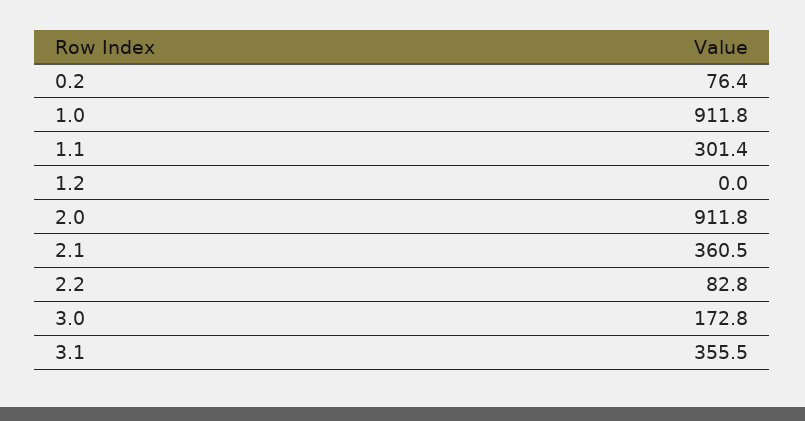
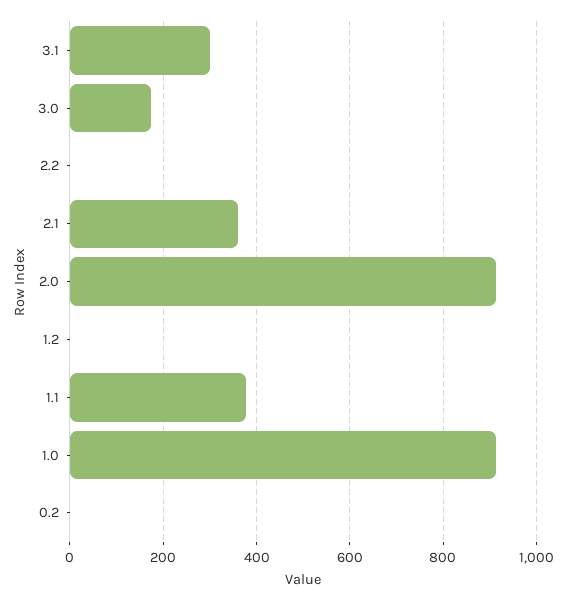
  {
-   "0.2": 76.4,
+   "0.2": 0,
    "1.0": 911.8,
-   "1.1": 301.4,
+   "1.1": 380,
    "1.2": 0,
    "2.0": 911.8,
    "2.1": 360.5,
-   "2.2": 82.8,
+   "2.2": 0,
    "3.0": 172.8,
-   "3.1": 355.5
+   "3.1": 300
  }

